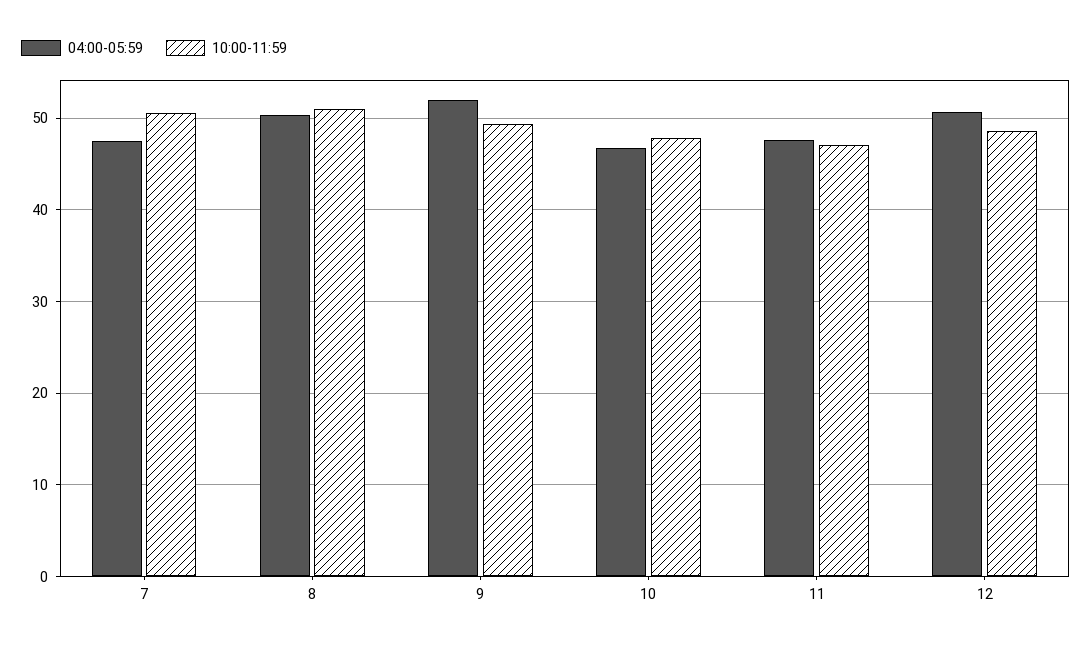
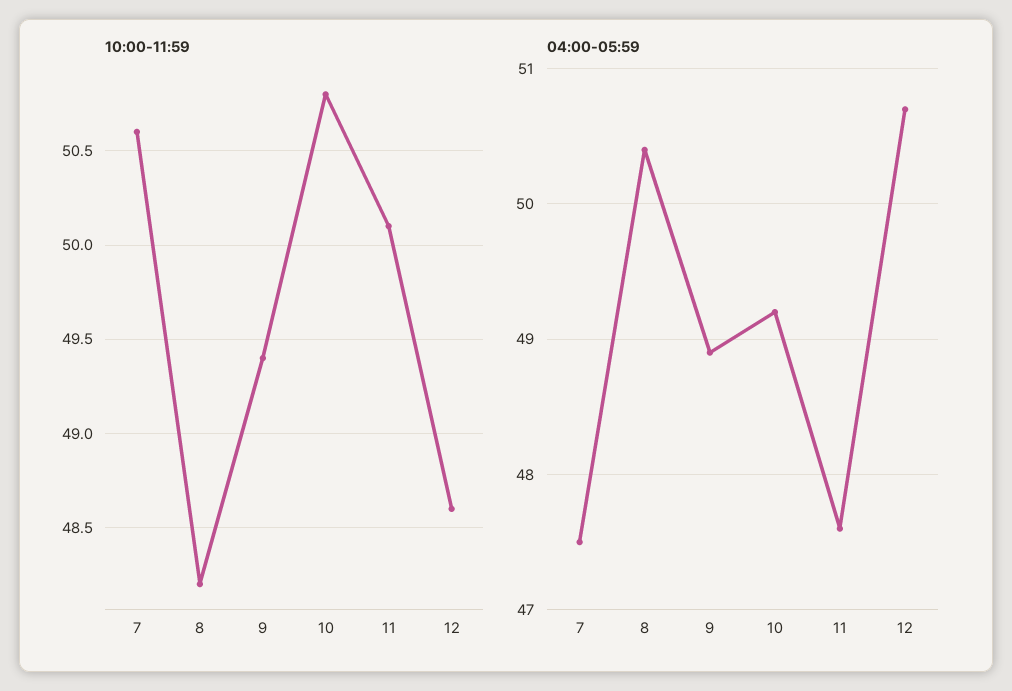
  {
    "04:00-05:59": {
      "7": 47.5,
      "8": 50.4,
-     "9": 52,
+     "9": 48.9,
-     "10": 47,
+     "10": 49.2,
      "11": 47.6,
      "12": 50.7
    },
    "10:00-11:59": {
      "7": 50.6,
-     "8": 51,
+     "8": 48.2,
      "9": 49.4,
-     "10": 48,
+     "10": 50.8,
-     "11": 47,
+     "11": 50.1,
      "12": 48.6
    }
  }

